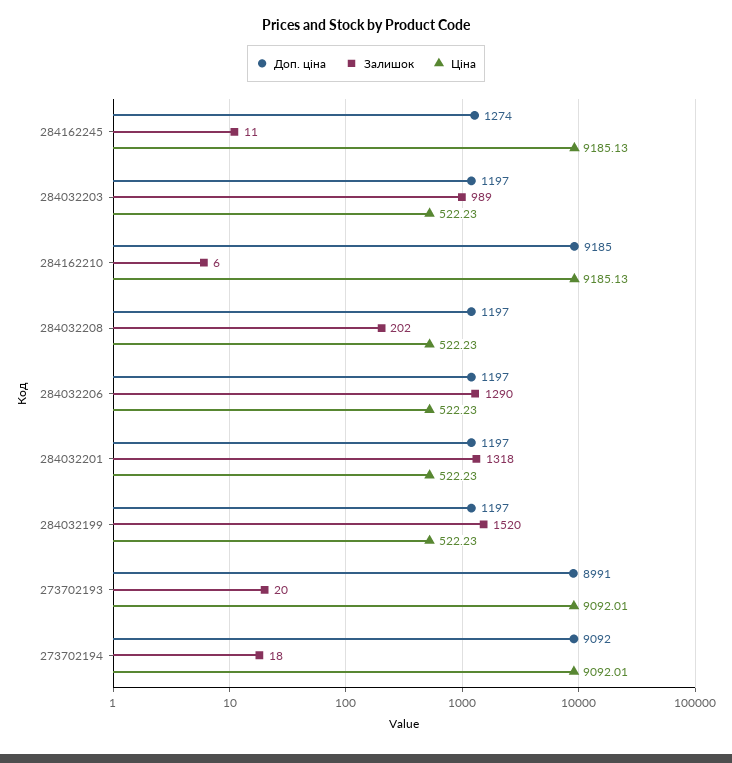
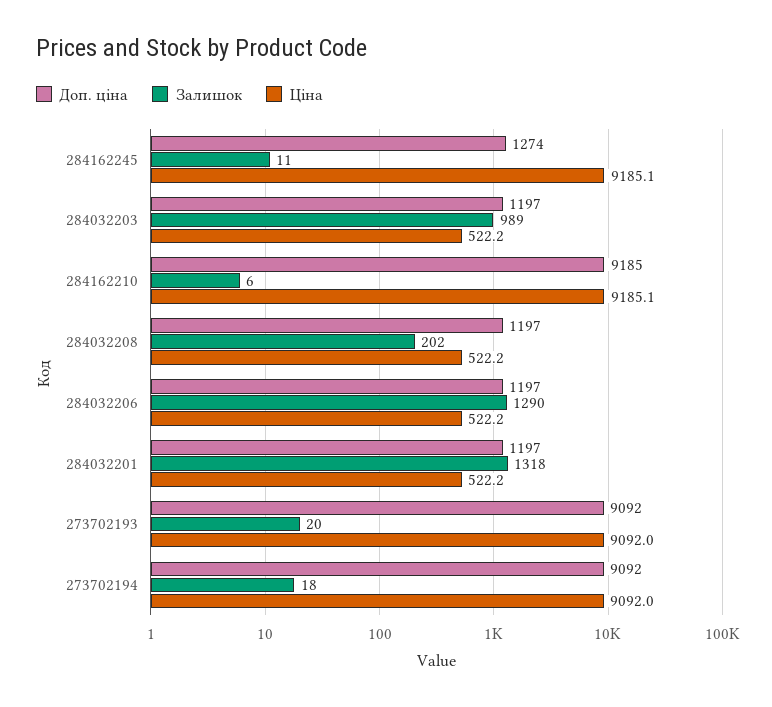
  {
    "Доп. ціна": {
      "284162245": 1274,
      "284032203": 1197,
      "284162210": 9185,
      "284032208": 1197,
      "284032206": 1197,
      "284032201": 1197,
-     "284032199": 1197,
-     "273702193": 8991,
+     "273702193": 9092,
      "273702194": 9092
    },
    "Залишок": {
      "284162245": 11,
      "284032203": 989,
      "284162210": 6,
      "284032208": 202,
      "284032206": 1290,
      "284032201": 1318,
-     "284032199": 1520,
      "273702193": 20,
      "273702194": 18
    },
    "Ціна": {
      "284162245": 9185.13,
      "284032203": 522.23,
      "284162210": 9185.13,
      "284032208": 522.23,
      "284032206": 522.23,
      "284032201": 522.23,
-     "284032199": 522.23,
      "273702193": 9092.01,
      "273702194": 9092.01
    }
  }

